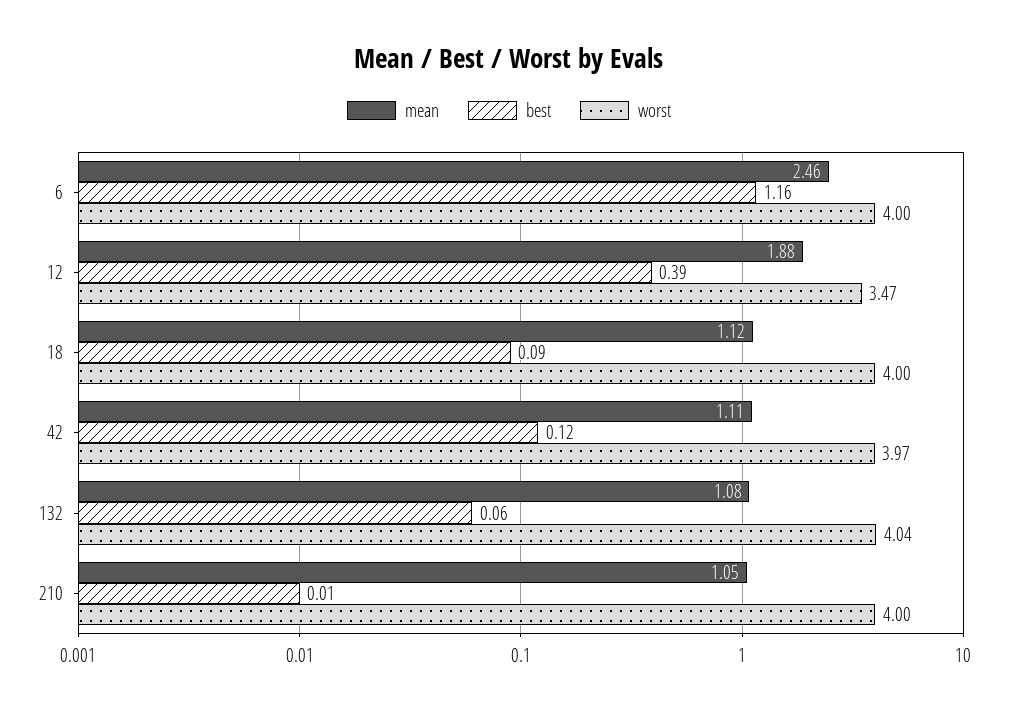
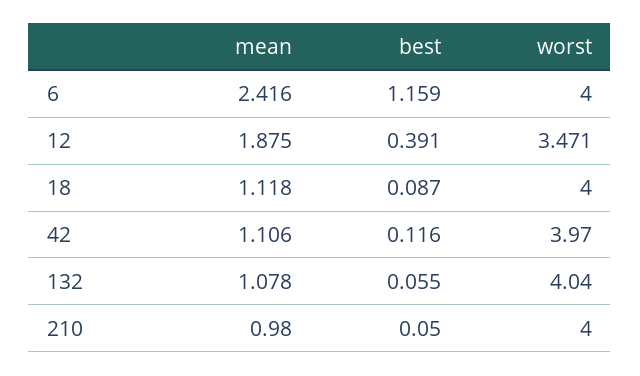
  {
    "mean": {
-     "6": 2.46,
+     "6": 2.416,
      "12": 1.875,
      "18": 1.118,
      "42": 1.106,
      "132": 1.078,
-     "210": 1.05
+     "210": 0.98
    },
    "best": {
      "6": 1.159,
      "12": 0.391,
      "18": 0.087,
      "42": 0.116,
      "132": 0.055,
-     "210": 0.01
+     "210": 0.05
    },
    "worst": {
      "6": 4,
      "12": 3.471,
      "18": 4,
      "42": 3.97,
      "132": 4.04,
      "210": 4
    }
  }

